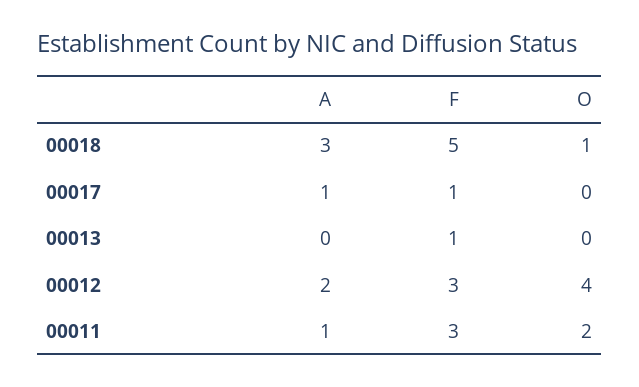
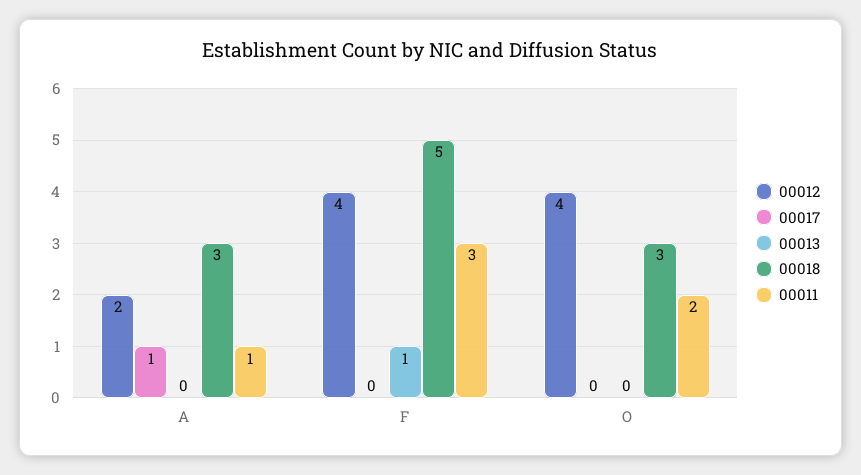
  {
    "00018": {
      "A": 3,
      "F": 5,
-     "O": 1
+     "O": 3
    },
    "00017": {
      "A": 1,
-     "F": 1,
+     "F": 0,
      "O": 0
    },
    "00013": {
      "A": 0,
      "F": 1,
      "O": 0
    },
    "00012": {
      "A": 2,
-     "F": 3,
+     "F": 4,
      "O": 4
    },
    "00011": {
      "A": 1,
      "F": 3,
      "O": 2
    }
  }

